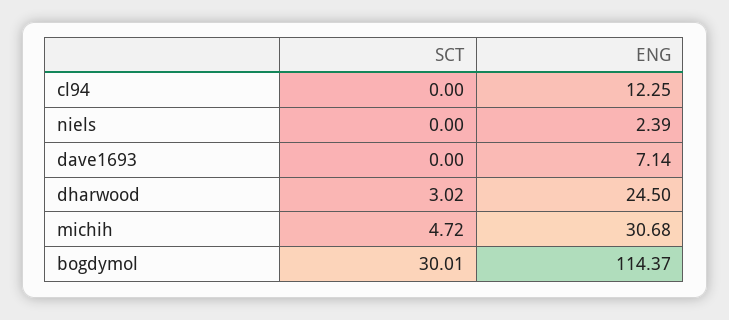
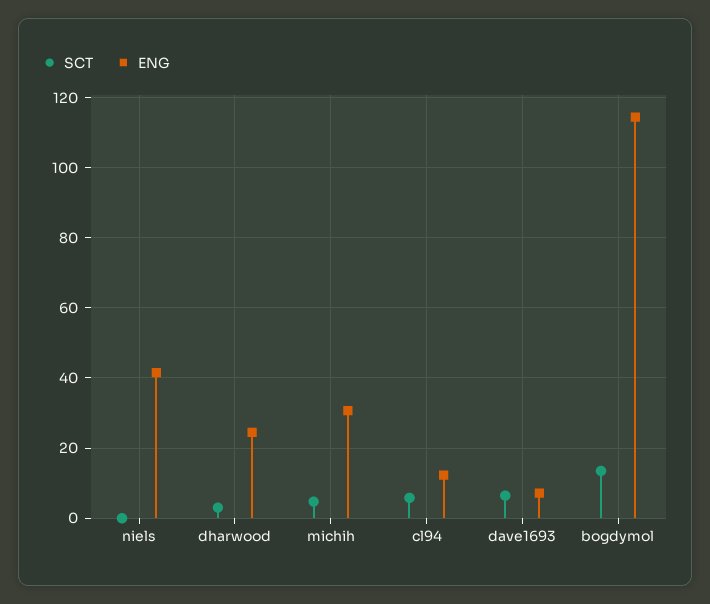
  {
    "SCT": {
-     "cl94": 0,
+     "cl94": 6,
      "niels": 0,
-     "dave1693": 0,
+     "dave1693": 6,
      "dharwood": 3.02,
      "michih": 4.72,
-     "bogdymol": 30.01
+     "bogdymol": 14
    },
    "ENG": {
      "cl94": 12.25,
-     "niels": 2.39,
+     "niels": 42,
      "dave1693": 7.14,
      "dharwood": 24.5,
      "michih": 30.68,
      "bogdymol": 114.37
    }
  }

